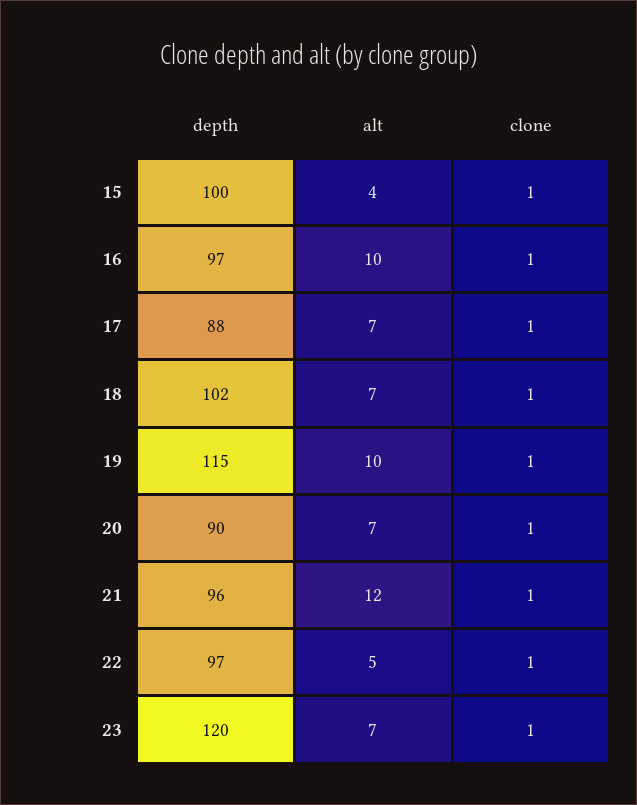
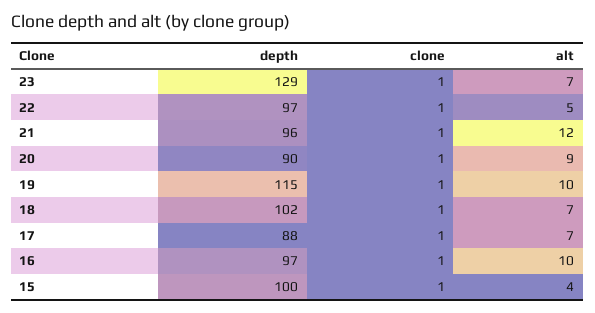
  {
    "depth": {
      "15": 100,
      "16": 97,
      "17": 88,
      "18": 102,
      "19": 115,
      "20": 90,
      "21": 96,
      "22": 97,
-     "23": 120
+     "23": 129
    },
    "alt": {
      "15": 4,
      "16": 10,
      "17": 7,
      "18": 7,
      "19": 10,
-     "20": 7,
+     "20": 9,
      "21": 12,
      "22": 5,
      "23": 7
    },
    "clone": {
      "15": 1,
      "16": 1,
      "17": 1,
      "18": 1,
      "19": 1,
      "20": 1,
      "21": 1,
      "22": 1,
      "23": 1
    }
  }

